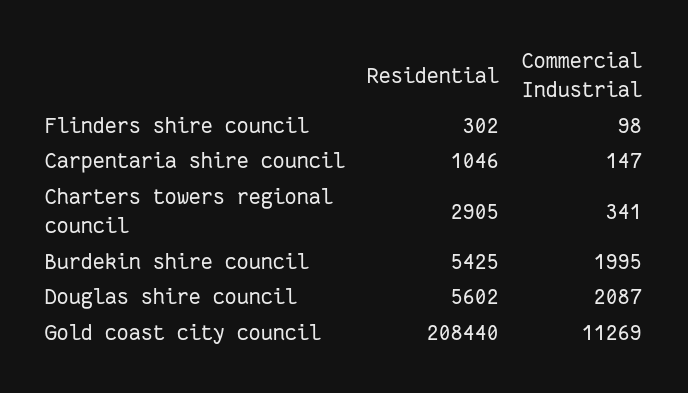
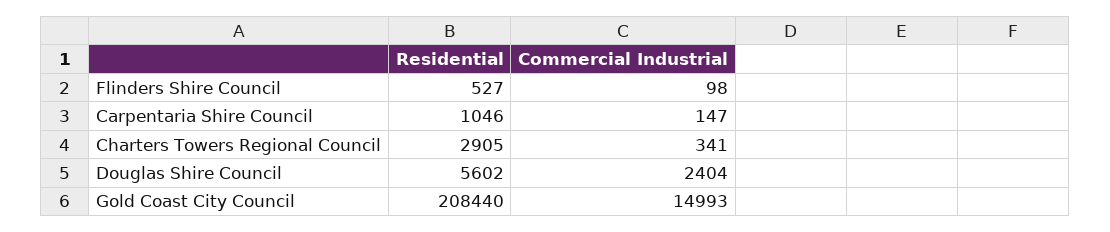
  {
    "Residential": {
-     "Flinders shire council": 302,
+     "Flinders shire council": 527,
      "Carpentaria shire council": 1046,
      "Charters towers regional council": 2905,
-     "Burdekin shire council": 5425,
      "Douglas shire council": 5602,
      "Gold coast city council": 208440
    },
    "Commercial Industrial": {
      "Flinders shire council": 98,
      "Carpentaria shire council": 147,
      "Charters towers regional council": 341,
-     "Burdekin shire council": 1995,
-     "Douglas shire council": 2087,
+     "Douglas shire council": 2404,
-     "Gold coast city council": 11269
+     "Gold coast city council": 14993
    }
  }

